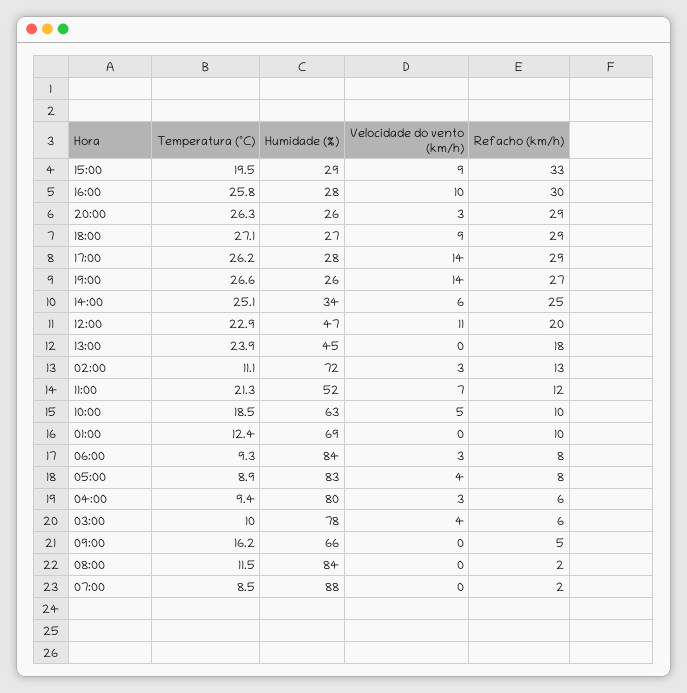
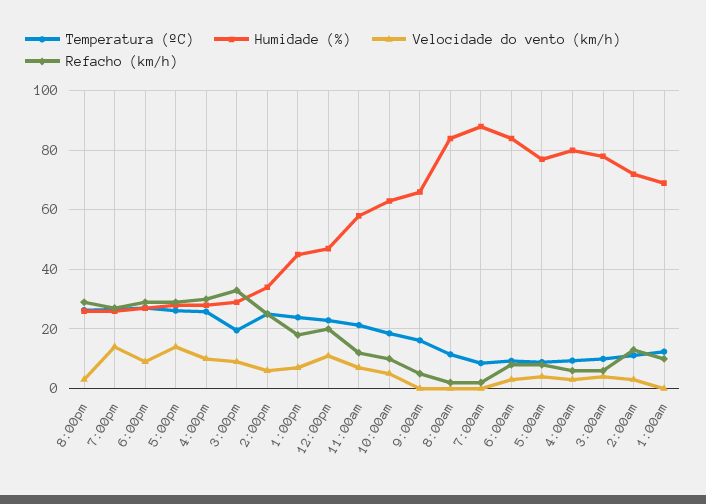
  {
    "Temperatura (ºC)": {
      "15:00": 19.5,
      "16:00": 25.8,
      "20:00": 26.3,
      "18:00": 27.1,
      "17:00": 26.2,
      "19:00": 26.6,
      "14:00": 25.1,
      "12:00": 22.9,
      "13:00": 23.9,
      "02:00": 11.1,
      "11:00": 21.3,
      "10:00": 18.5,
      "01:00": 12.4,
      "06:00": 9.3,
      "05:00": 8.9,
      "04:00": 9.4,
      "03:00": 10,
      "09:00": 16.2,
      "08:00": 11.5,
      "07:00": 8.5
    },
    "Humidade (%)": {
      "15:00": 29,
      "16:00": 28,
      "20:00": 26,
      "18:00": 27,
      "17:00": 28,
      "19:00": 26,
      "14:00": 34,
      "12:00": 47,
      "13:00": 45,
      "02:00": 72,
-     "11:00": 52,
+     "11:00": 57.5,
      "10:00": 63,
      "01:00": 69,
      "06:00": 84,
-     "05:00": 83,
+     "05:00": 77.5,
      "04:00": 80,
      "03:00": 78,
      "09:00": 66,
      "08:00": 84,
      "07:00": 88
    },
    "Velocidade do vento (km/h)": {
      "15:00": 9,
      "16:00": 10,
      "20:00": 3,
      "18:00": 9,
      "17:00": 14,
      "19:00": 14,
      "14:00": 6,
      "12:00": 11,
-     "13:00": 0,
+     "13:00": 7.5,
      "02:00": 3,
      "11:00": 7,
      "10:00": 5,
      "01:00": 0,
      "06:00": 3,
      "05:00": 4,
      "04:00": 3,
      "03:00": 4,
      "09:00": 0,
      "08:00": 0,
      "07:00": 0
    },
    "Refacho (km/h)": {
      "15:00": 33,
      "16:00": 30,
      "20:00": 29,
      "18:00": 29,
      "17:00": 29,
      "19:00": 27,
      "14:00": 25,
      "12:00": 20,
      "13:00": 18,
      "02:00": 13,
      "11:00": 12,
      "10:00": 10,
      "01:00": 10,
      "06:00": 8,
      "05:00": 8,
      "04:00": 6,
      "03:00": 6,
      "09:00": 5,
      "08:00": 2,
      "07:00": 2
    }
  }

